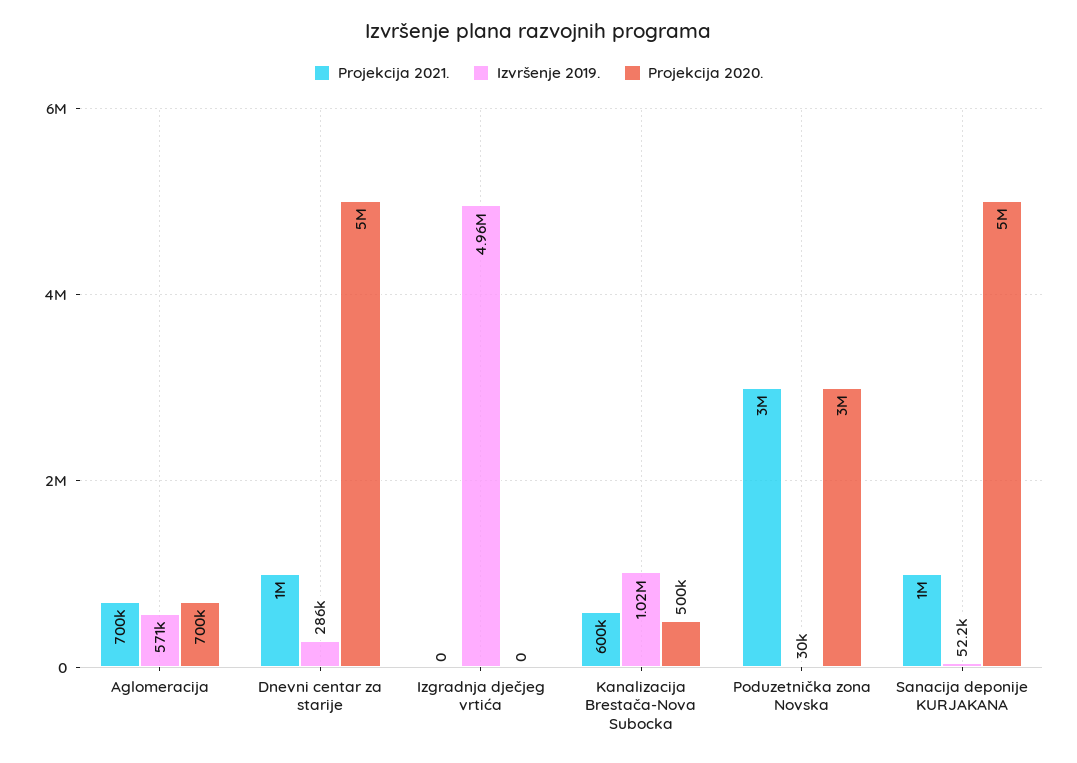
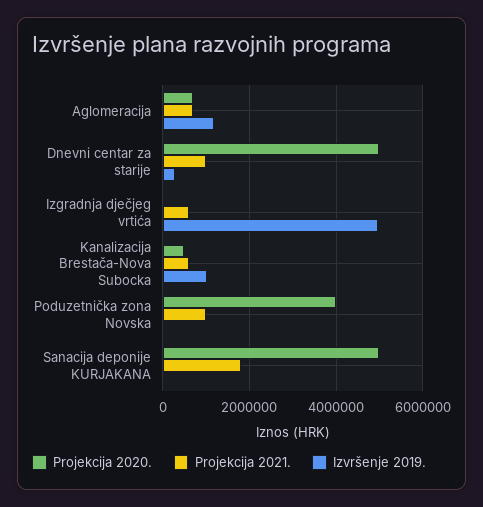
  {
    "Projekcija 2021.": {
      "Aglomeracija": 700000,
      "Dnevni centar za starije": 1000000,
-     "Izgradnja dječjeg vrtića": 0,
+     "Izgradnja dječjeg vrtića": 600000,
      "Kanalizacija Brestača-Nova Subocka": 600000,
-     "Poduzetnička zona Novska": 3000000,
+     "Poduzetnička zona Novska": 1000000,
-     "Sanacija deponije KURJAKANA": 1000000
+     "Sanacija deponije KURJAKANA": 1800000
    },
    "Izvršenje 2019.": {
-     "Aglomeracija": 571000,
+     "Aglomeracija": 1200000,
      "Dnevni centar za starije": 286000,
      "Izgradnja dječjeg vrtića": 4960000,
      "Kanalizacija Brestača-Nova Subocka": 1020000,
      "Poduzetnička zona Novska": 30000,
      "Sanacija deponije KURJAKANA": 52200
    },
    "Projekcija 2020.": {
      "Aglomeracija": 700000,
      "Dnevni centar za starije": 5000000,
      "Izgradnja dječjeg vrtića": 0,
      "Kanalizacija Brestača-Nova Subocka": 500000,
-     "Poduzetnička zona Novska": 3000000,
+     "Poduzetnička zona Novska": 4000000,
      "Sanacija deponije KURJAKANA": 5000000
    }
  }

